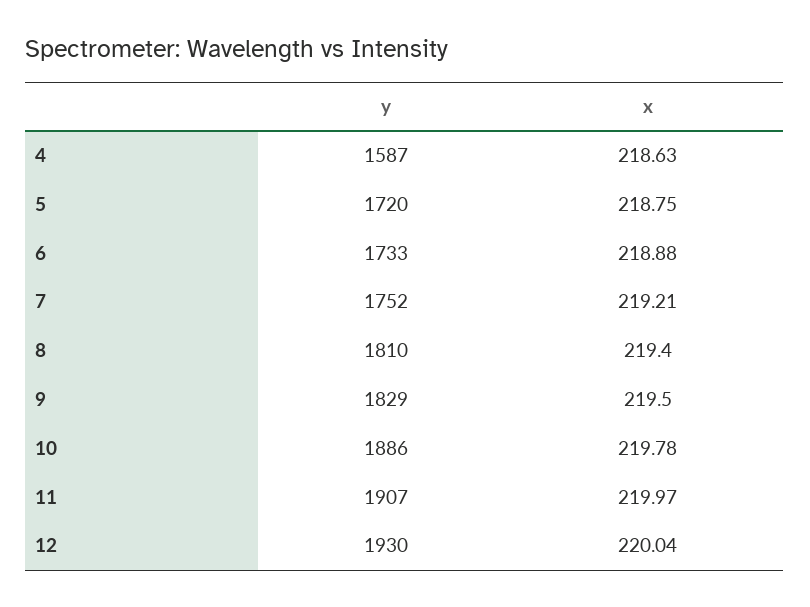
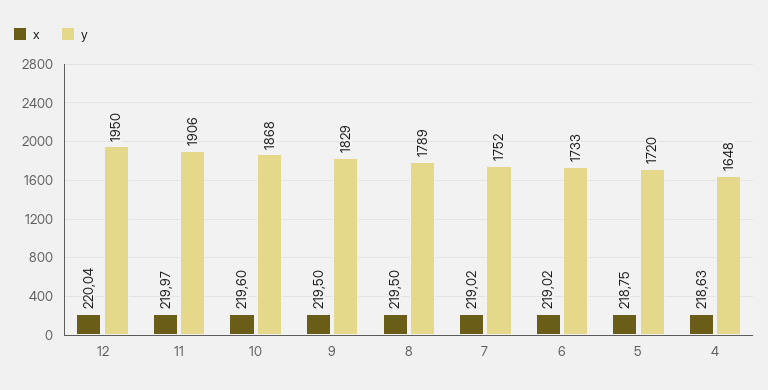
  {
    "y": {
-     "4": 1587,
+     "4": 1648,
      "5": 1720,
      "6": 1733,
      "7": 1752,
-     "8": 1810,
+     "8": 1789,
      "9": 1829,
-     "10": 1886,
+     "10": 1868,
-     "11": 1907,
+     "11": 1906,
-     "12": 1930
+     "12": 1950
    },
    "x": {
      "4": 218.63,
      "5": 218.75,
-     "6": 218.88,
+     "6": 219.02,
-     "7": 219.21,
+     "7": 219.02,
-     "8": 219.4,
+     "8": 219.5,
      "9": 219.5,
-     "10": 219.78,
+     "10": 219.6,
      "11": 219.97,
      "12": 220.04
    }
  }

